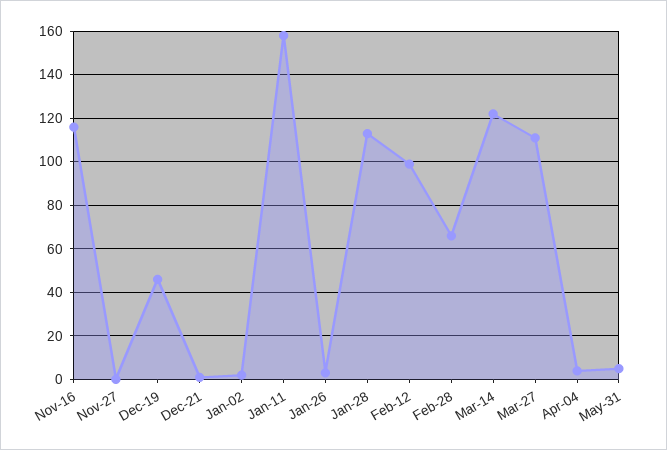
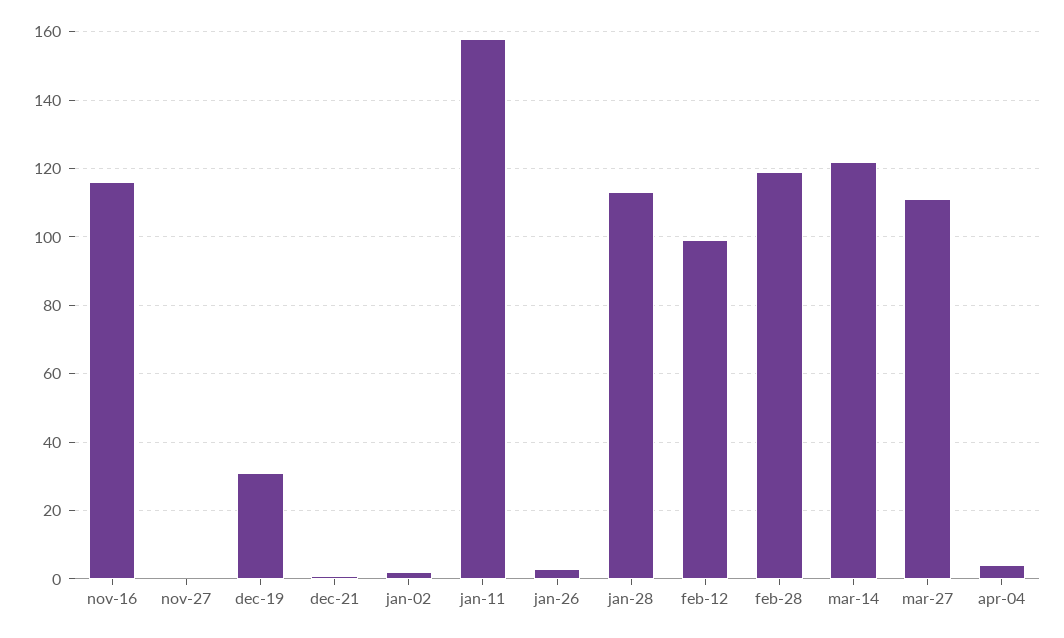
  {
    "Nov-16": 115,
    "Nov-27": 0,
-   "Dec-19": 45,
+   "Dec-19": 30,
    "Dec-21": 0,
    "Jan-02": 0,
    "Jan-11": 160,
    "Jan-26": 5,
    "Jan-28": 115,
    "Feb-12": 100,
-   "Feb-28": 65,
+   "Feb-28": 120,
    "Mar-14": 120,
    "Mar-27": 110,
-   "Apr-04": 5,
+   "Apr-04": 5
-   "May-31": 5
  }

